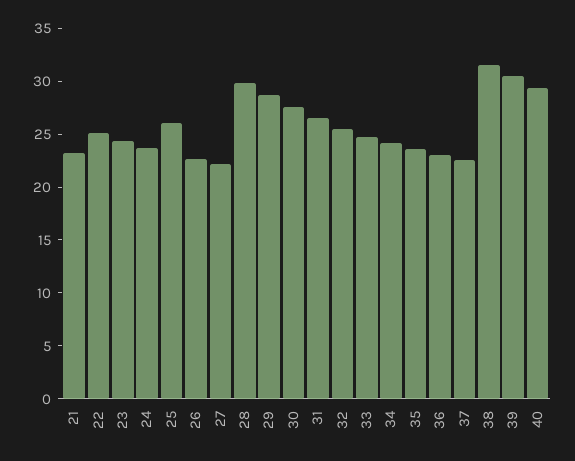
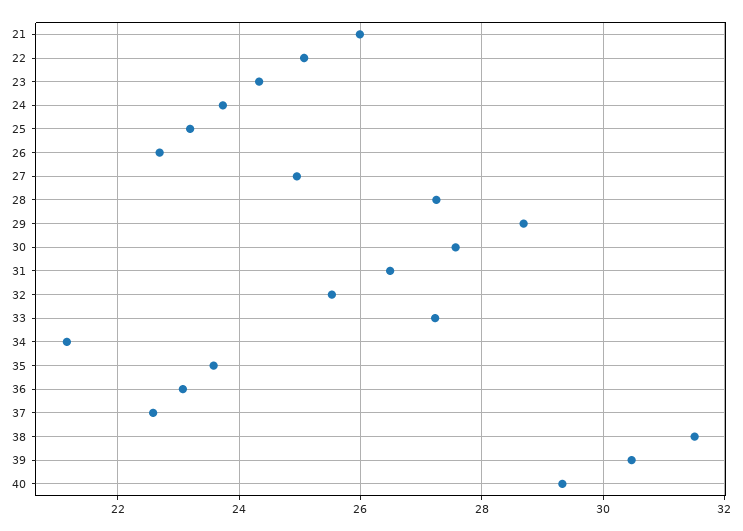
  {
-   "21": 23,
+   "21": 26,
    "22": 25,
    "23": 24.4,
    "24": 23.8,
-   "25": 26,
+   "25": 23.2,
    "26": 22.6,
-   "27": 22,
+   "27": 25,
-   "28": 30,
+   "28": 27.2,
    "29": 28.6,
    "30": 27.6,
    "31": 26.4,
    "32": 25.6,
-   "33": 25,
+   "33": 27.2,
-   "34": 24,
+   "34": 21.2,
    "35": 23.6,
    "36": 23,
    "37": 22.6,
    "38": 31.6,
    "39": 30.4,
    "40": 29.4
  }

